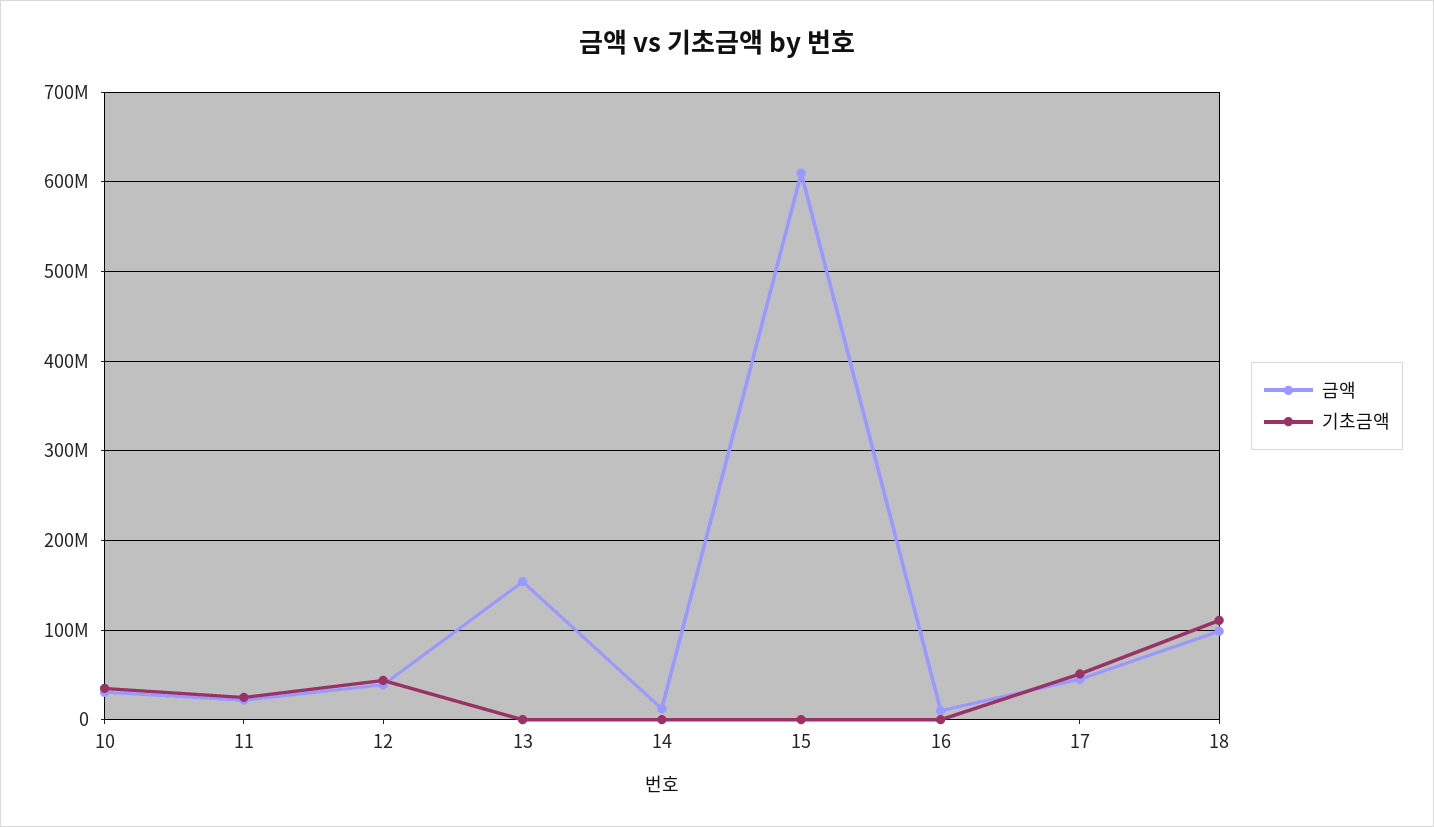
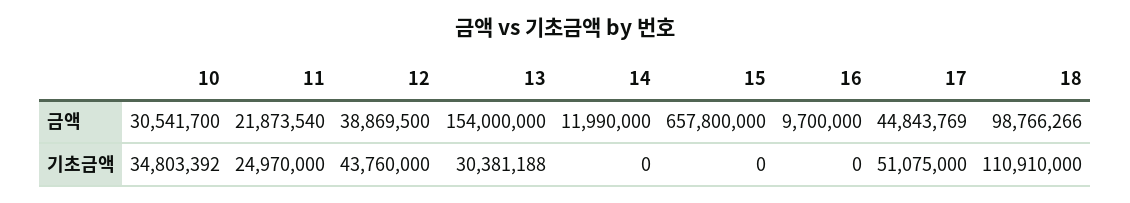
  {
    "금액": {
      "10": 30541700,
      "11": 21873540,
      "12": 38869500,
      "13": 154000000,
      "14": 11990000,
-     "15": 610000000,
+     "15": 657800000,
      "16": 9700000,
      "17": 44843769,
      "18": 98766266
    },
    "기초금액": {
      "10": 34803392,
      "11": 24970000,
      "12": 43760000,
-     "13": 0,
+     "13": 30381188,
      "14": 0,
      "15": 0,
      "16": 0,
      "17": 51075000,
      "18": 110910000
    }
  }

